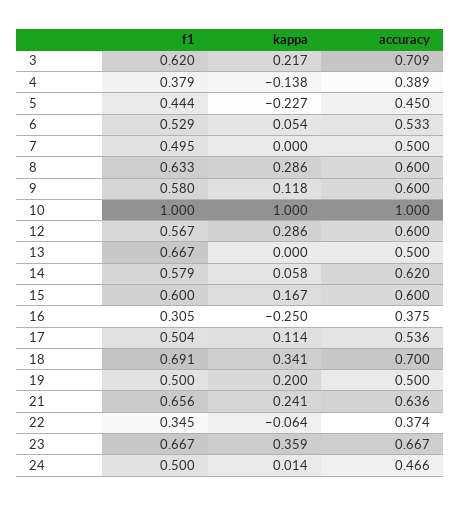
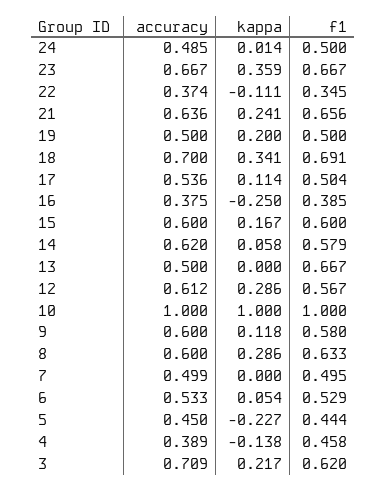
  {
    "f1": {
      "3": 0.62,
-     "4": 0.379,
+     "4": 0.458,
      "5": 0.444,
      "6": 0.529,
      "7": 0.495,
      "8": 0.633,
      "9": 0.58,
      "10": 1,
      "12": 0.567,
      "13": 0.667,
      "14": 0.579,
      "15": 0.6,
-     "16": 0.305,
+     "16": 0.385,
      "17": 0.504,
      "18": 0.691,
      "19": 0.5,
      "21": 0.656,
      "22": 0.345,
      "23": 0.667,
      "24": 0.5
    },
    "kappa": {
      "3": 0.217,
      "4": -0.138,
      "5": -0.227,
      "6": 0.054,
      "7": 0,
      "8": 0.286,
      "9": 0.118,
      "10": 1,
      "12": 0.286,
      "13": 0,
      "14": 0.058,
      "15": 0.167,
      "16": -0.25,
      "17": 0.114,
      "18": 0.341,
      "19": 0.2,
      "21": 0.241,
-     "22": -0.064,
+     "22": -0.111,
      "23": 0.359,
      "24": 0.014
    },
    "accuracy": {
      "3": 0.709,
      "4": 0.389,
      "5": 0.45,
      "6": 0.533,
-     "7": 0.5,
+     "7": 0.499,
      "8": 0.6,
      "9": 0.6,
      "10": 1,
-     "12": 0.6,
+     "12": 0.612,
      "13": 0.5,
      "14": 0.62,
      "15": 0.6,
      "16": 0.375,
      "17": 0.536,
      "18": 0.7,
      "19": 0.5,
      "21": 0.636,
      "22": 0.374,
      "23": 0.667,
-     "24": 0.466
+     "24": 0.485
    }
  }

